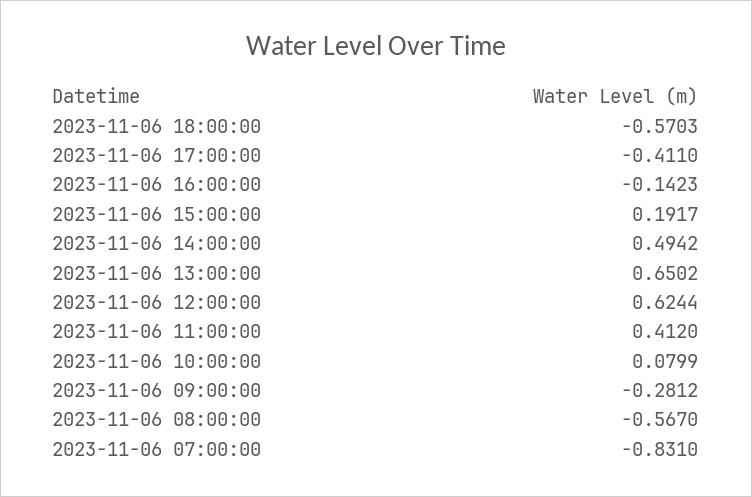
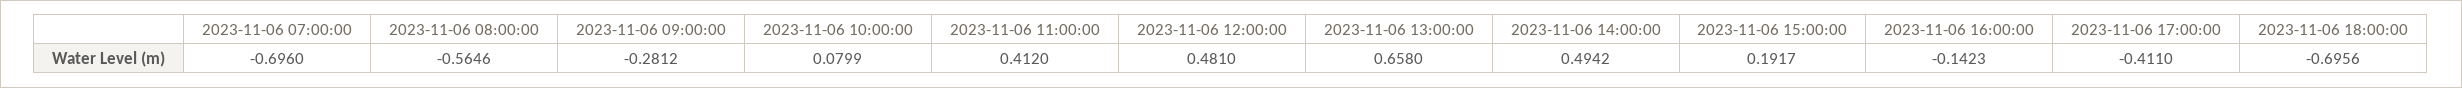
  {
-   "2023-11-06 18:00:00": -0.5703,
+   "2023-11-06 18:00:00": -0.6956,
    "2023-11-06 17:00:00": -0.411,
    "2023-11-06 16:00:00": -0.1423,
    "2023-11-06 15:00:00": 0.1917,
    "2023-11-06 14:00:00": 0.4942,
-   "2023-11-06 13:00:00": 0.6502,
+   "2023-11-06 13:00:00": 0.658,
-   "2023-11-06 12:00:00": 0.6244,
+   "2023-11-06 12:00:00": 0.481,
    "2023-11-06 11:00:00": 0.412,
    "2023-11-06 10:00:00": 0.0799,
    "2023-11-06 09:00:00": -0.2812,
-   "2023-11-06 08:00:00": -0.567,
+   "2023-11-06 08:00:00": -0.5646,
-   "2023-11-06 07:00:00": -0.831
+   "2023-11-06 07:00:00": -0.696
  }

